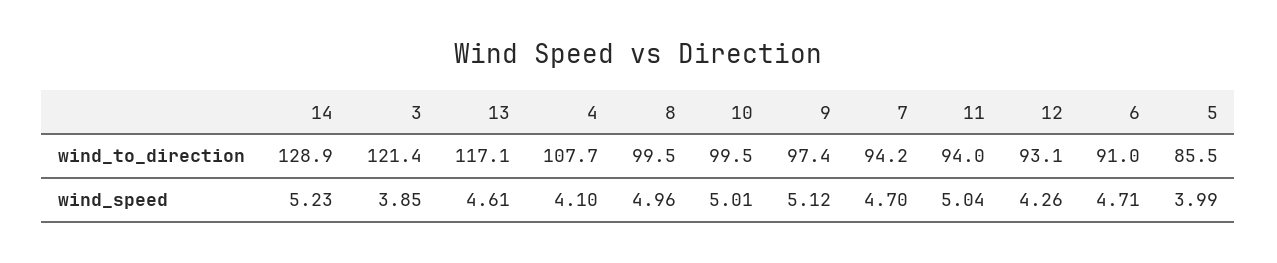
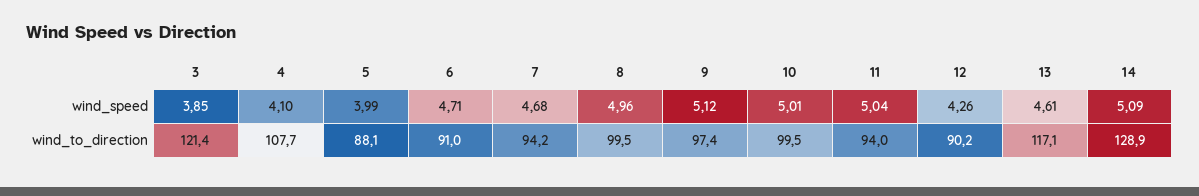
  {
    "14": {
      "wind_to_direction": 128.9,
-     "wind_speed": 5.23
+     "wind_speed": 5.09
    },
    "3": {
      "wind_to_direction": 121.4,
      "wind_speed": 3.85
    },
    "13": {
      "wind_to_direction": 117.1,
      "wind_speed": 4.61
    },
    "4": {
      "wind_to_direction": 107.7,
      "wind_speed": 4.1
    },
    "8": {
      "wind_to_direction": 99.5,
      "wind_speed": 4.96
    },
    "10": {
      "wind_to_direction": 99.5,
      "wind_speed": 5.01
    },
    "9": {
      "wind_to_direction": 97.4,
      "wind_speed": 5.12
    },
    "7": {
      "wind_to_direction": 94.2,
-     "wind_speed": 4.7
+     "wind_speed": 4.68
    },
    "11": {
      "wind_to_direction": 94,
      "wind_speed": 5.04
    },
    "12": {
-     "wind_to_direction": 93.1,
+     "wind_to_direction": 90.2,
      "wind_speed": 4.26
    },
    "6": {
      "wind_to_direction": 91,
      "wind_speed": 4.71
    },
    "5": {
-     "wind_to_direction": 85.5,
+     "wind_to_direction": 88.1,
      "wind_speed": 3.99
    }
  }

